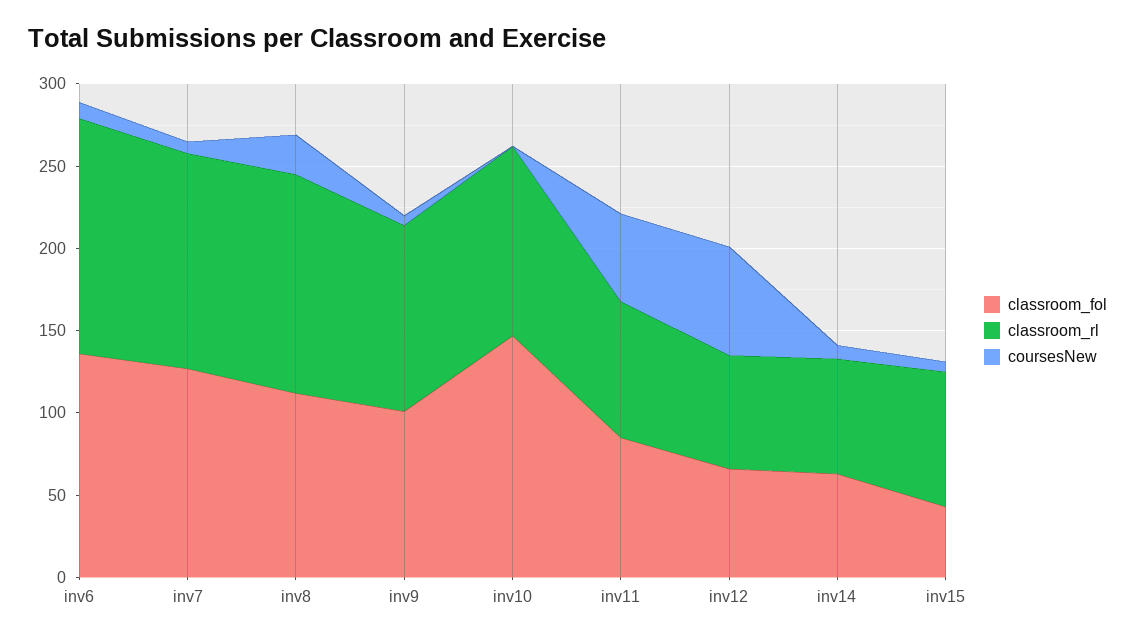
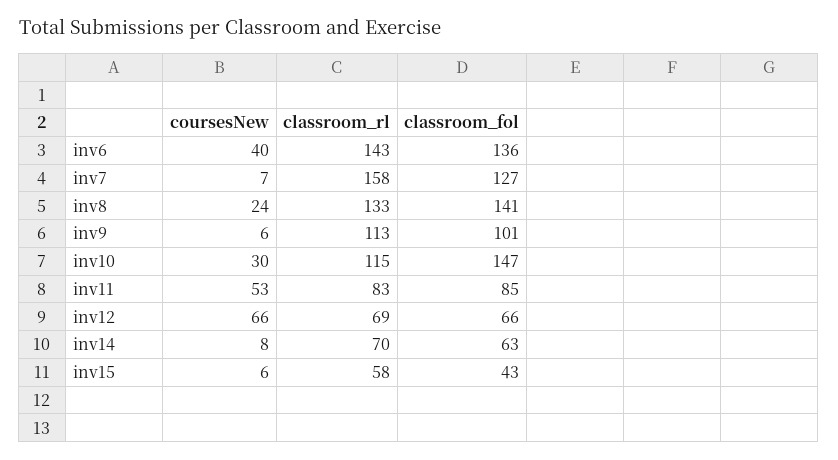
  {
    "classroom_fol": {
      "inv6": 136,
      "inv7": 127,
-     "inv8": 110,
+     "inv8": 141,
      "inv9": 101,
      "inv10": 147,
      "inv11": 85,
      "inv12": 66,
      "inv14": 63,
      "inv15": 43
    },
    "classroom_rl": {
      "inv6": 143,
-     "inv7": 130,
+     "inv7": 158,
      "inv8": 133,
      "inv9": 113,
      "inv10": 115,
      "inv11": 83,
      "inv12": 69,
      "inv14": 70,
-     "inv15": 80
+     "inv15": 58
    },
    "coursesNew": {
-     "inv6": 10,
+     "inv6": 40,
      "inv7": 7,
      "inv8": 24,
      "inv9": 6,
-     "inv10": 0,
+     "inv10": 30,
      "inv11": 53,
      "inv12": 66,
      "inv14": 8,
      "inv15": 6
    }
  }

